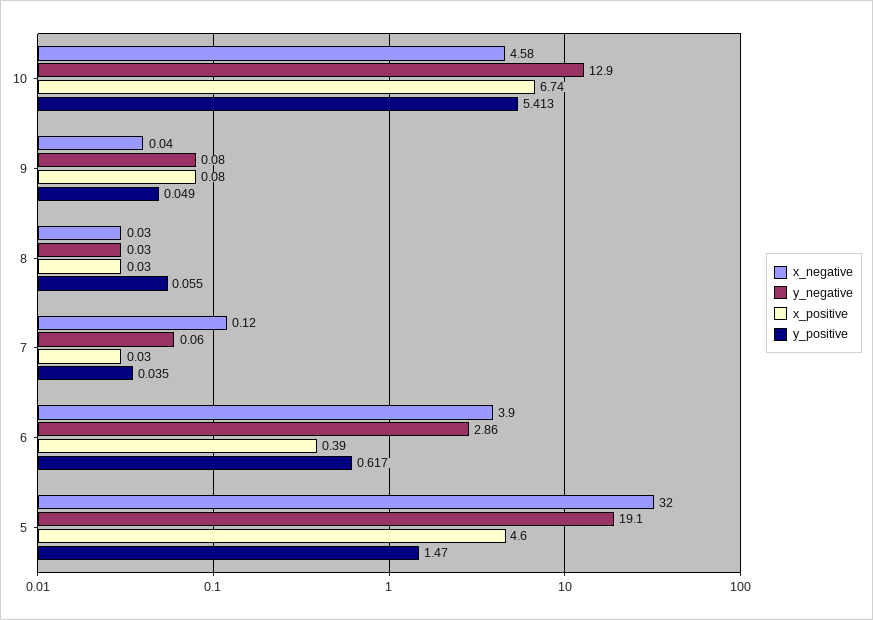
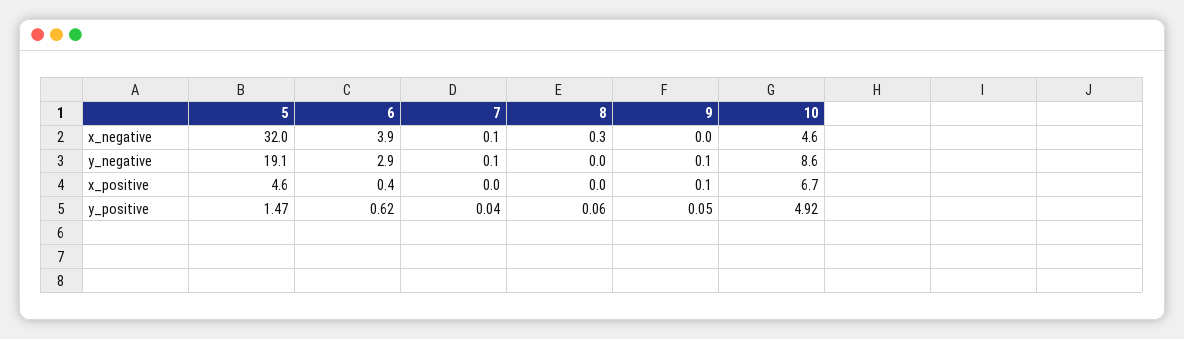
  {
    "x_negative": {
      "10": 4.58,
      "9": 0.04,
-     "8": 0.03,
+     "8": 0.3,
      "7": 0.12,
      "6": 3.9,
      "5": 32
    },
    "y_negative": {
-     "10": 12.9,
+     "10": 8.6,
      "9": 0.08,
      "8": 0.03,
      "7": 0.06,
      "6": 2.86,
      "5": 19.1
    },
    "x_positive": {
      "10": 6.74,
      "9": 0.08,
      "8": 0.03,
      "7": 0.03,
      "6": 0.39,
      "5": 4.6
    },
    "y_positive": {
-     "10": 5.413,
+     "10": 4.92,
      "9": 0.049,
      "8": 0.055,
      "7": 0.035,
      "6": 0.617,
      "5": 1.47
    }
  }

